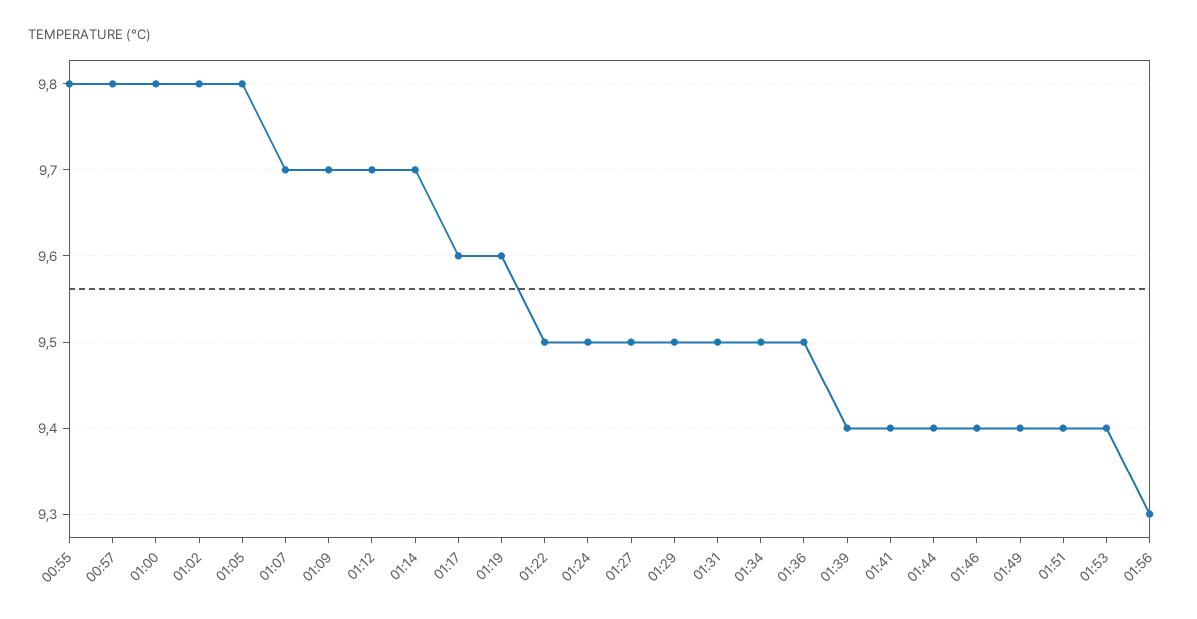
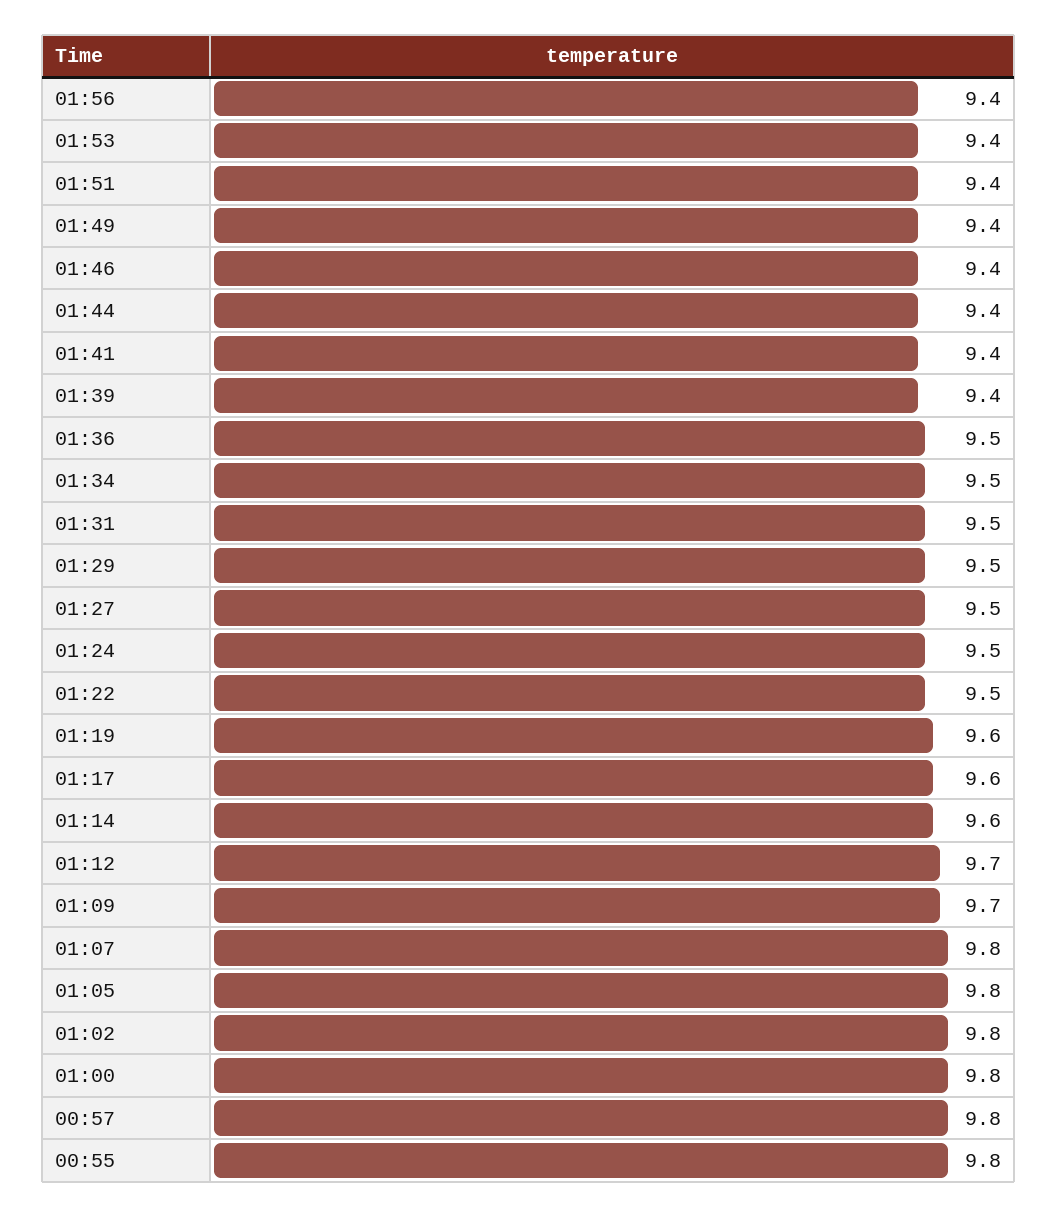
  {
    "00:55": 9.8,
    "00:57": 9.8,
    "01:00": 9.8,
    "01:02": 9.8,
    "01:05": 9.8,
-   "01:07": 9.7,
+   "01:07": 9.8,
    "01:09": 9.7,
    "01:12": 9.7,
-   "01:14": 9.7,
+   "01:14": 9.6,
    "01:17": 9.6,
    "01:19": 9.6,
    "01:22": 9.5,
    "01:24": 9.5,
    "01:27": 9.5,
    "01:29": 9.5,
    "01:31": 9.5,
    "01:34": 9.5,
    "01:36": 9.5,
    "01:39": 9.4,
    "01:41": 9.4,
    "01:44": 9.4,
    "01:46": 9.4,
    "01:49": 9.4,
    "01:51": 9.4,
    "01:53": 9.4,
-   "01:56": 9.3
+   "01:56": 9.4
  }

